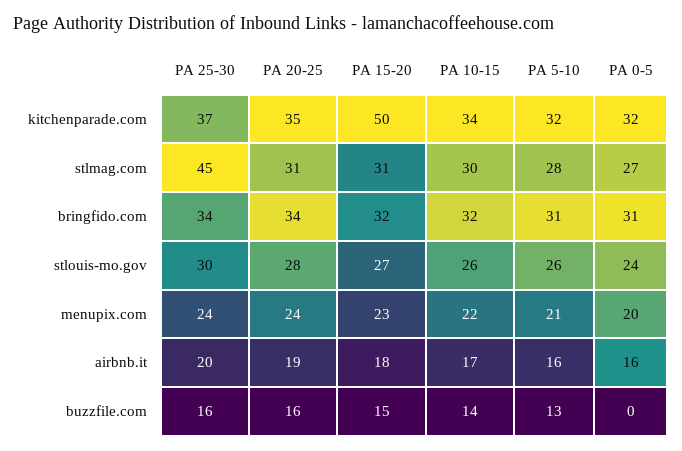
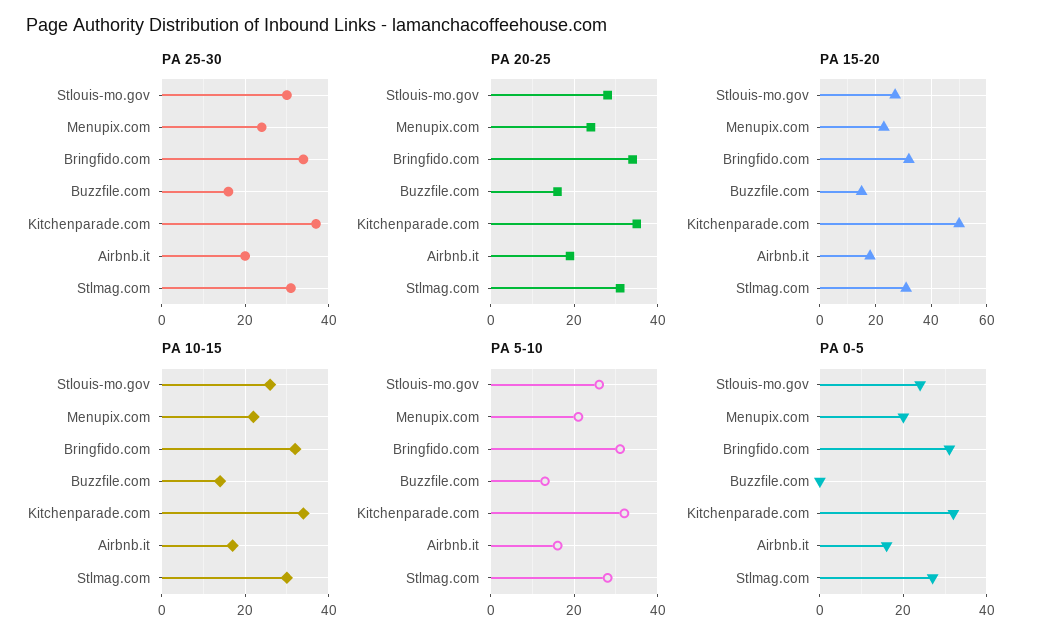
  {
    "PA 25-30": {
      "kitchenparade.com": 37,
-     "stlmag.com": 45,
+     "stlmag.com": 30,
      "bringfido.com": 34,
      "stlouis-mo.gov": 30,
      "menupix.com": 24,
      "airbnb.it": 20,
      "buzzfile.com": 16
    },
    "PA 20-25": {
      "kitchenparade.com": 35,
      "stlmag.com": 31,
      "bringfido.com": 34,
      "stlouis-mo.gov": 28,
      "menupix.com": 24,
      "airbnb.it": 19,
      "buzzfile.com": 16
    },
    "PA 15-20": {
      "kitchenparade.com": 50,
      "stlmag.com": 31,
      "bringfido.com": 32,
      "stlouis-mo.gov": 27,
      "menupix.com": 23,
      "airbnb.it": 18,
      "buzzfile.com": 15
    },
    "PA 10-15": {
      "kitchenparade.com": 34,
      "stlmag.com": 30,
      "bringfido.com": 32,
      "stlouis-mo.gov": 26,
      "menupix.com": 22,
      "airbnb.it": 17,
      "buzzfile.com": 14
    },
    "PA 5-10": {
      "kitchenparade.com": 32,
      "stlmag.com": 28,
      "bringfido.com": 31,
      "stlouis-mo.gov": 26,
      "menupix.com": 21,
      "airbnb.it": 16,
      "buzzfile.com": 13
    },
    "PA 0-5": {
      "kitchenparade.com": 32,
      "stlmag.com": 27,
      "bringfido.com": 31,
      "stlouis-mo.gov": 24,
      "menupix.com": 20,
      "airbnb.it": 16,
      "buzzfile.com": 0
    }
  }

